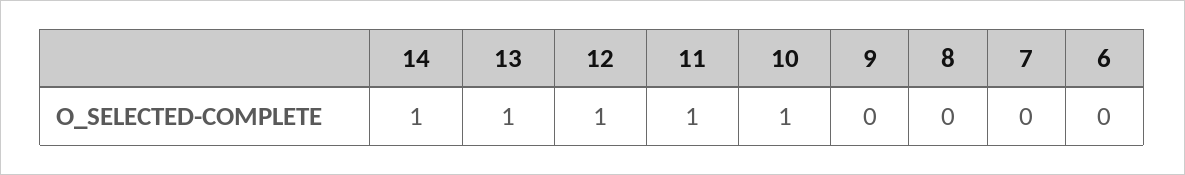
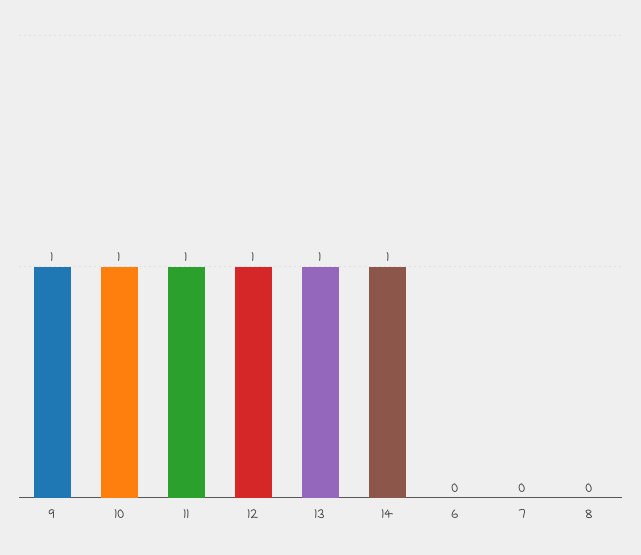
  {
    "14": 1,
    "13": 1,
    "12": 1,
    "11": 1,
    "10": 1,
-   "9": 0,
+   "9": 1,
    "8": 0,
    "7": 0,
    "6": 0
  }

